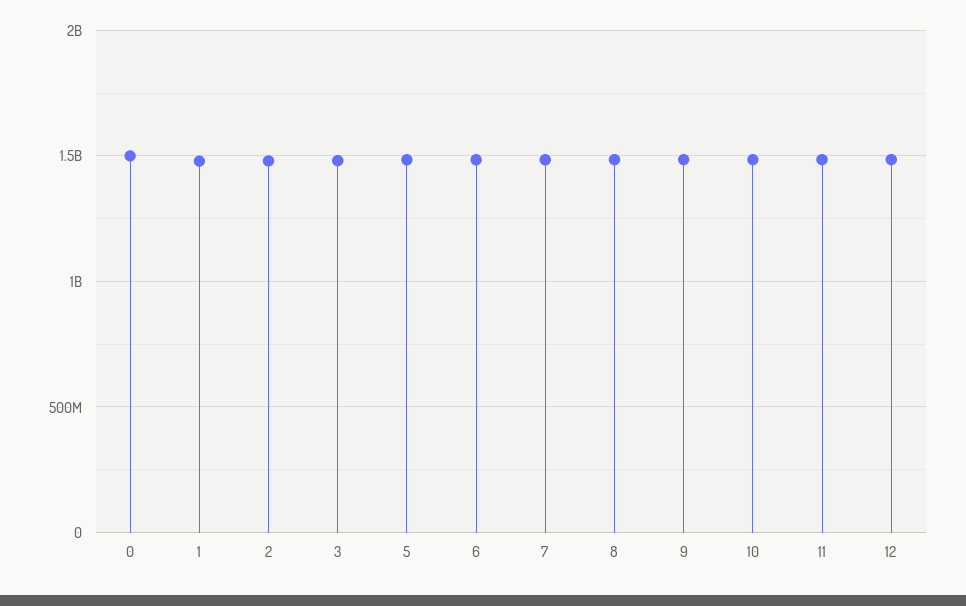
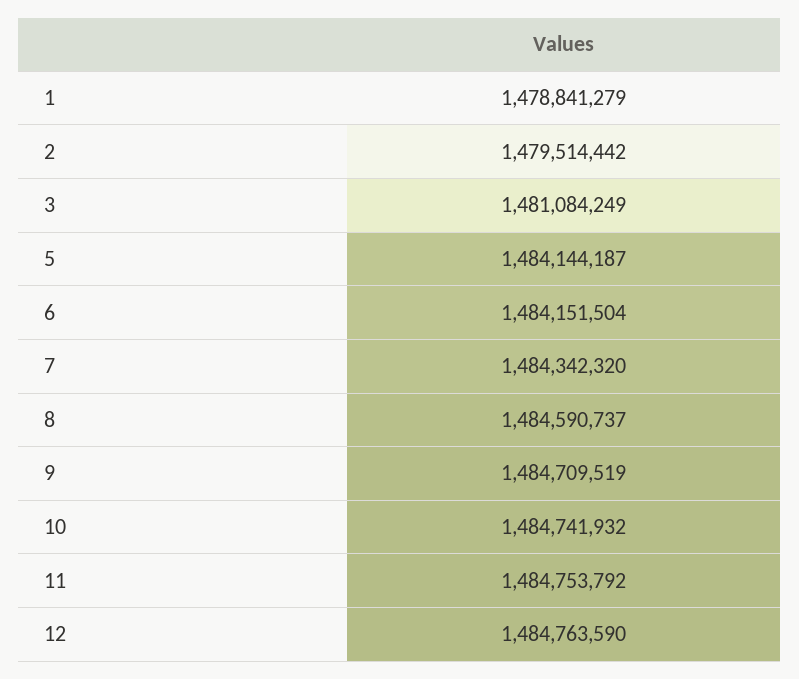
  {
-   "0": 1500000000,
    "1": 1478841279,
    "2": 1479514442,
    "3": 1481084249,
    "5": 1484144187,
    "6": 1484151504,
    "7": 1484342320,
    "8": 1484590737,
    "9": 1484709519,
    "10": 1484741932,
    "11": 1484753792,
    "12": 1484763590
  }

